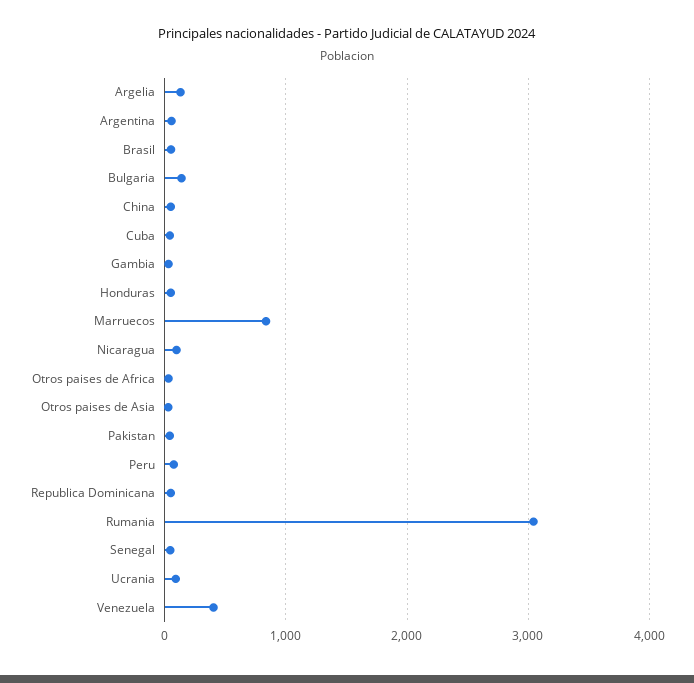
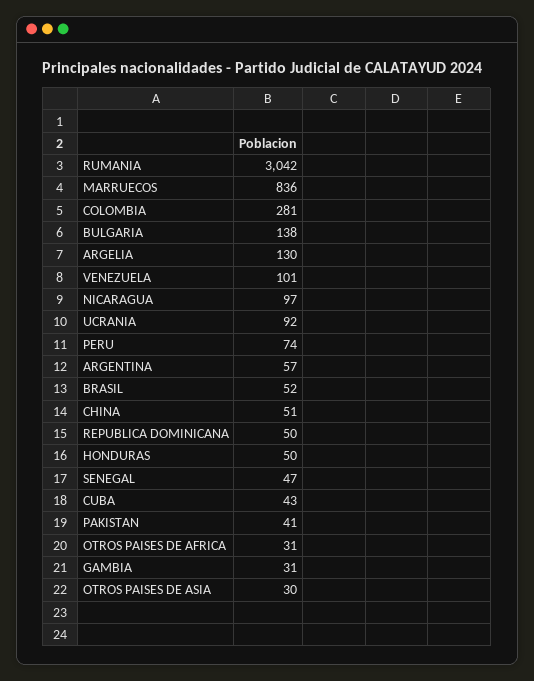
  {
    "Argelia": 130,
    "Argentina": 57,
    "Brasil": 52,
    "Bulgaria": 138,
    "China": 51,
    "Cuba": 43,
    "Gambia": 31,
    "Honduras": 50,
    "Marruecos": 836,
    "Nicaragua": 97,
    "Otros paises de Africa": 31,
    "Otros paises de Asia": 30,
    "Pakistan": 41,
    "Peru": 74,
    "Republica Dominicana": 50,
    "Rumania": 3042,
    "Senegal": 47,
    "Ucrania": 92,
-   "Venezuela": 400
+   "Venezuela": 101,
+   "COLOMBIA": 281
  }

